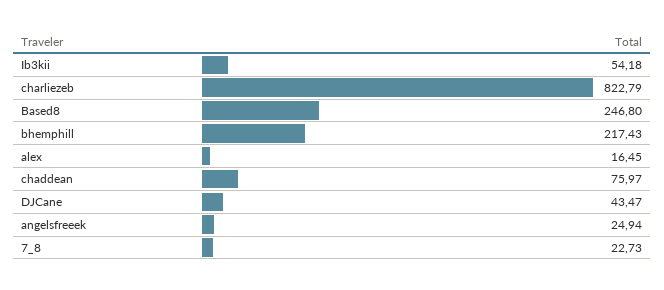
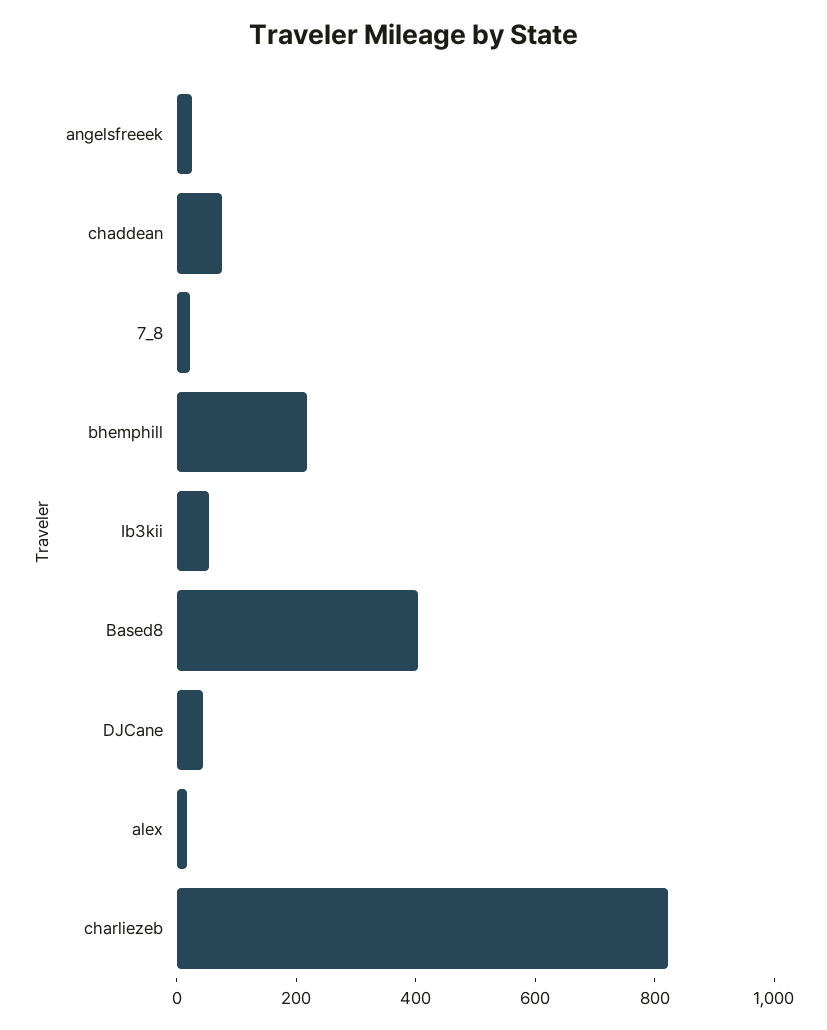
  {
    "Ib3kii": 54.18,
    "charliezeb": 822.79,
-   "Based8": 246.8,
+   "Based8": 400,
    "bhemphill": 217.43,
    "alex": 16.45,
    "chaddean": 75.97,
    "DJCane": 43.47,
    "angelsfreeek": 24.94,
    "7_8": 22.73
  }

